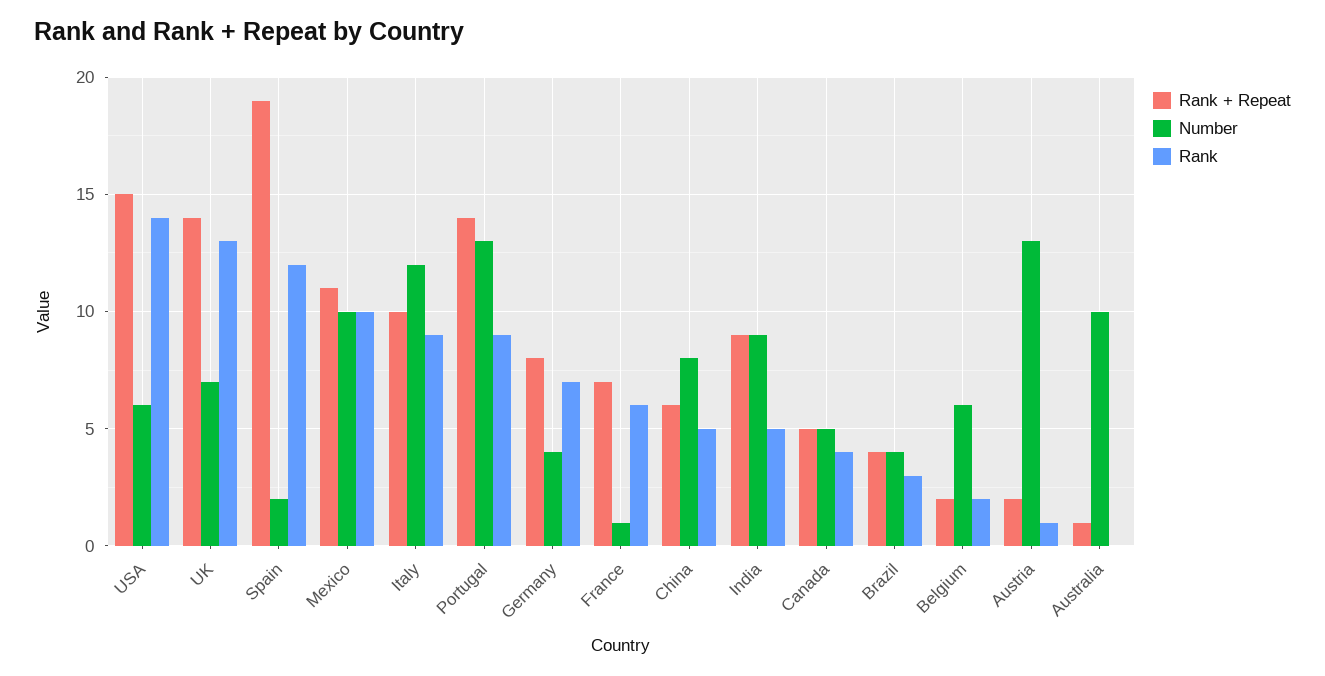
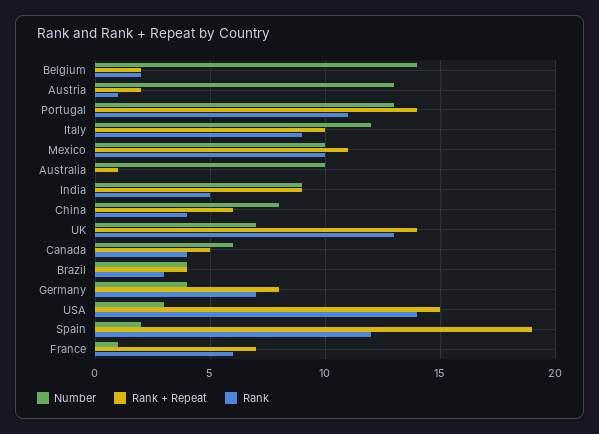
  {
    "Rank + Repeat": {
      "USA": 15,
      "UK": 14,
      "Spain": 19,
      "Mexico": 11,
      "Italy": 10,
      "Portugal": 14,
      "Germany": 8,
      "France": 7,
      "China": 6,
      "India": 9,
      "Canada": 5,
      "Brazil": 4,
      "Belgium": 2,
      "Austria": 2,
      "Australia": 1
    },
    "Number": {
-     "USA": 6,
+     "USA": 3,
      "UK": 7,
      "Spain": 2,
      "Mexico": 10,
      "Italy": 12,
      "Portugal": 13,
      "Germany": 4,
      "France": 1,
      "China": 8,
      "India": 9,
-     "Canada": 5,
+     "Canada": 6,
      "Brazil": 4,
-     "Belgium": 6,
+     "Belgium": 14,
      "Austria": 13,
      "Australia": 10
    },
    "Rank": {
      "USA": 14,
      "UK": 13,
      "Spain": 12,
      "Mexico": 10,
      "Italy": 9,
-     "Portugal": 9,
+     "Portugal": 11,
      "Germany": 7,
      "France": 6,
-     "China": 5,
+     "China": 4,
      "India": 5,
      "Canada": 4,
      "Brazil": 3,
      "Belgium": 2,
      "Austria": 1,
      "Australia": 0
    }
  }

